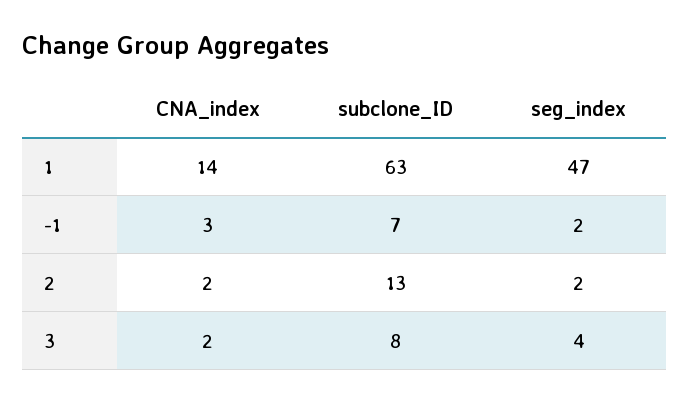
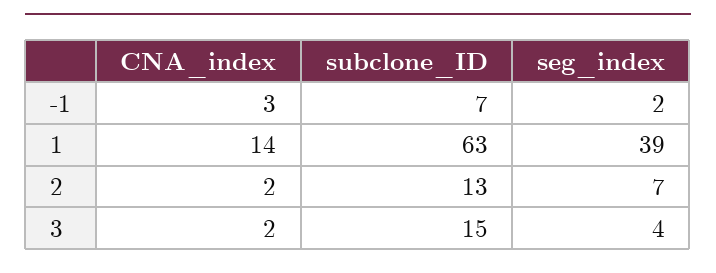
  {
    "CNA_index": {
      "1": 14,
      "-1": 3,
      "2": 2,
      "3": 2
    },
    "subclone_ID": {
      "1": 63,
      "-1": 7,
      "2": 13,
-     "3": 8
+     "3": 15
    },
    "seg_index": {
-     "1": 47,
+     "1": 39,
      "-1": 2,
-     "2": 2,
+     "2": 7,
      "3": 4
    }
  }

